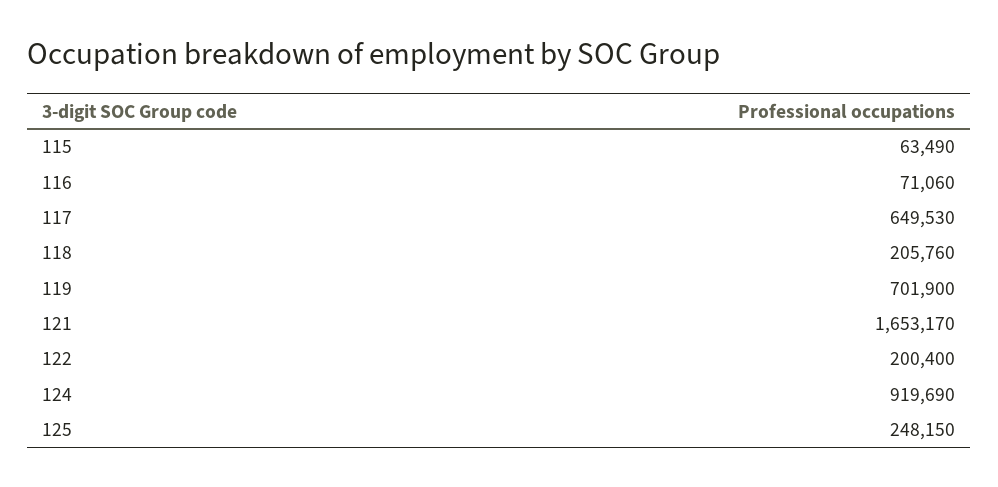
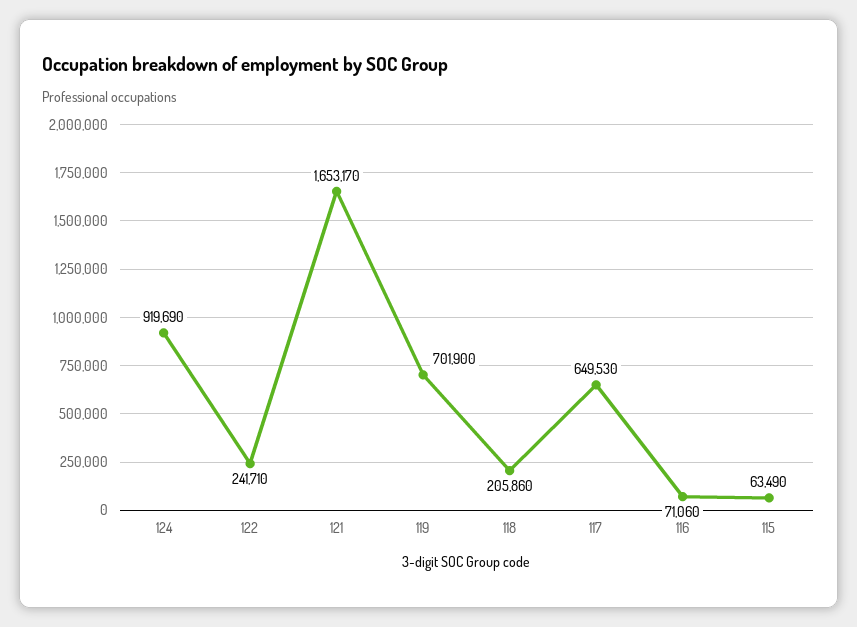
  {
    "115": 63490,
    "116": 71060,
    "117": 649530,
-   "118": 205760,
+   "118": 205860,
    "119": 701900,
    "121": 1653170,
-   "122": 200400,
+   "122": 241710,
-   "124": 919690,
+   "124": 919690
-   "125": 248150
  }

